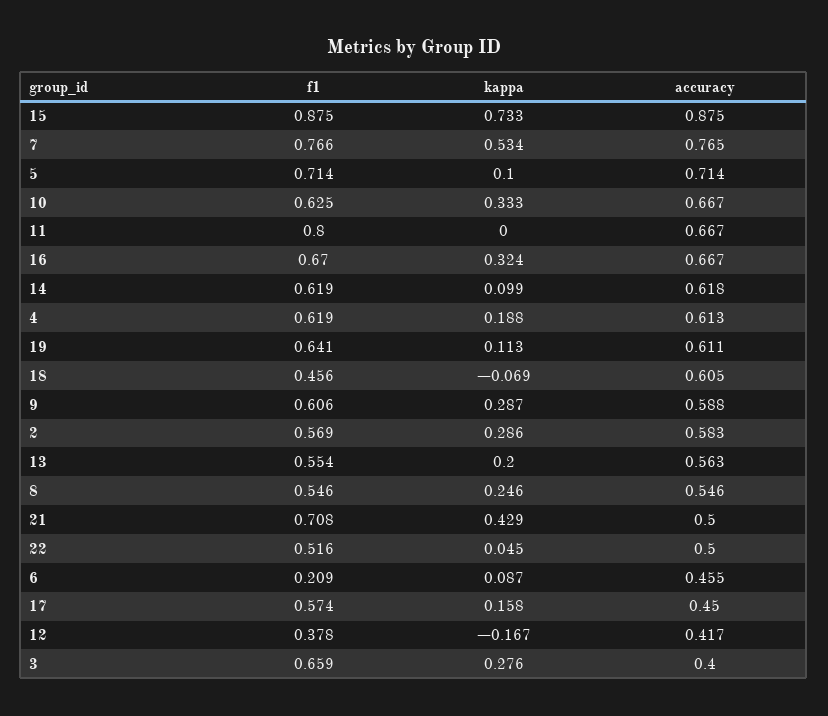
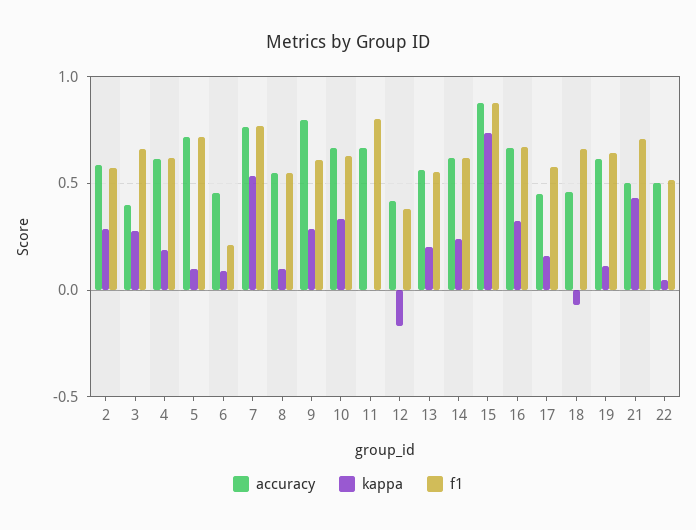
  {
    "f1": {
      "15": 0.875,
      "7": 0.766,
      "5": 0.714,
      "10": 0.625,
      "11": 0.8,
      "16": 0.67,
      "14": 0.619,
      "4": 0.619,
      "19": 0.641,
-     "18": 0.456,
+     "18": 0.65,
      "9": 0.606,
      "2": 0.569,
      "13": 0.554,
      "8": 0.546,
      "21": 0.708,
      "22": 0.516,
      "6": 0.209,
      "17": 0.574,
      "12": 0.378,
      "3": 0.659
    },
    "kappa": {
      "15": 0.733,
      "7": 0.534,
      "5": 0.1,
      "10": 0.333,
      "11": 0,
      "16": 0.324,
-     "14": 0.099,
+     "14": 0.25,
      "4": 0.188,
      "19": 0.113,
      "18": -0.069,
      "9": 0.287,
      "2": 0.286,
      "13": 0.2,
-     "8": 0.246,
+     "8": 0.1,
      "21": 0.429,
      "22": 0.045,
      "6": 0.087,
      "17": 0.158,
      "12": -0.167,
      "3": 0.276
    },
    "accuracy": {
      "15": 0.875,
      "7": 0.765,
      "5": 0.714,
      "10": 0.667,
      "11": 0.667,
      "16": 0.667,
      "14": 0.618,
      "4": 0.613,
      "19": 0.611,
-     "18": 0.605,
+     "18": 0.45,
-     "9": 0.588,
+     "9": 0.8,
      "2": 0.583,
      "13": 0.563,
      "8": 0.546,
      "21": 0.5,
      "22": 0.5,
      "6": 0.455,
      "17": 0.45,
      "12": 0.417,
      "3": 0.4
    }
  }

